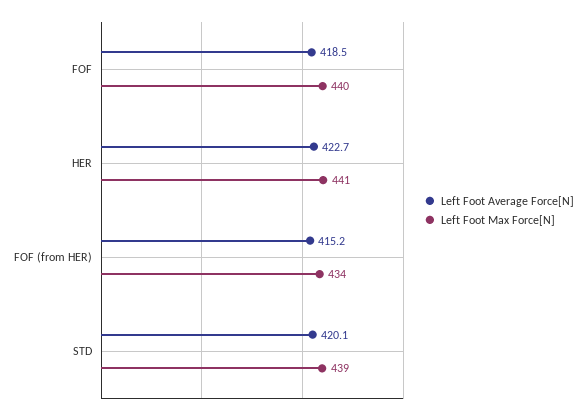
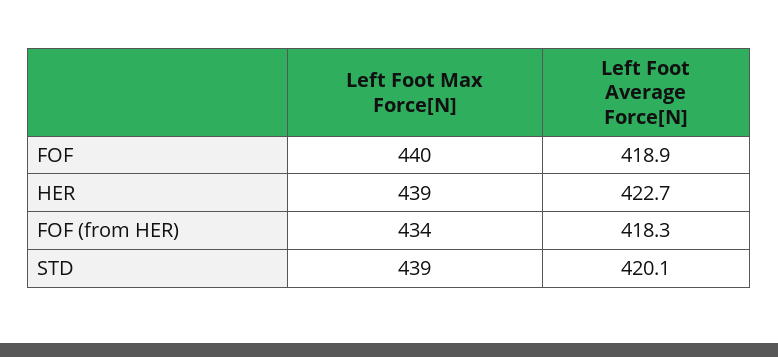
  {
    "Left Foot Average Force[N]": {
-     "FOF": 418.5,
+     "FOF": 418.9,
      "HER": 422.7,
-     "FOF (from HER)": 415.2,
+     "FOF (from HER)": 418.3,
      "STD": 420.1
    },
    "Left Foot Max Force[N]": {
      "FOF": 440,
-     "HER": 441,
+     "HER": 439,
      "FOF (from HER)": 434,
      "STD": 439
    }
  }

